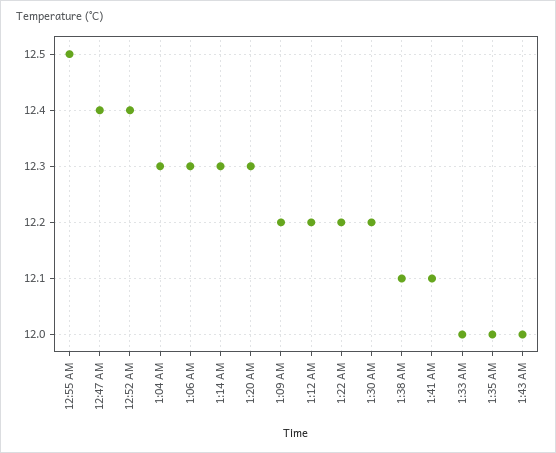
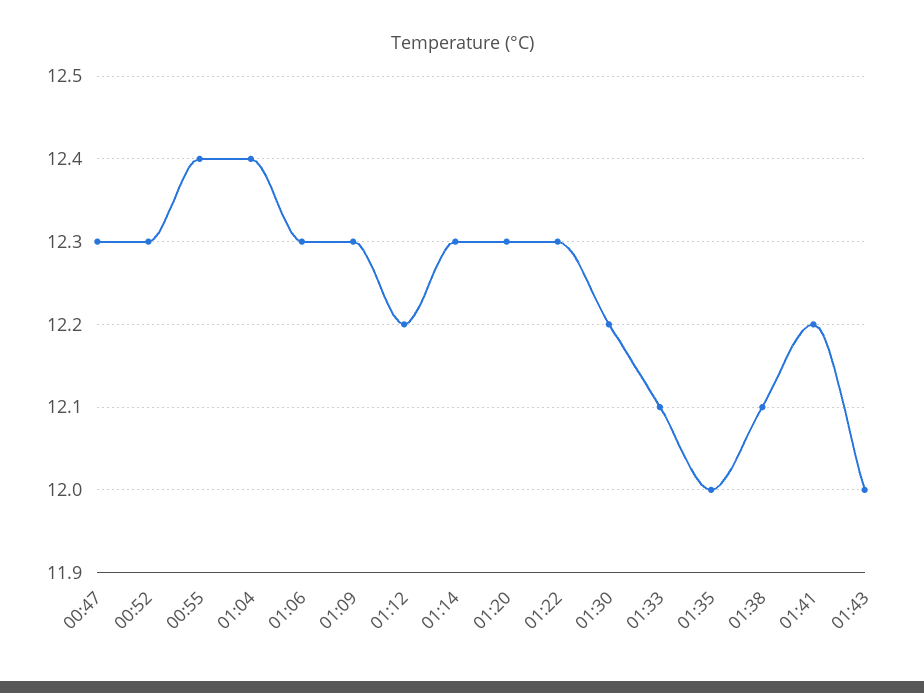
  {
-   "12:55 AM": 12.5,
+   "12:55 AM": 12.4,
-   "12:47 AM": 12.4,
+   "12:47 AM": 12.3,
-   "12:52 AM": 12.4,
+   "12:52 AM": 12.3,
-   "1:04 AM": 12.3,
+   "1:04 AM": 12.4,
    "1:06 AM": 12.3,
    "1:14 AM": 12.3,
    "1:20 AM": 12.3,
-   "1:09 AM": 12.2,
+   "1:09 AM": 12.3,
    "1:12 AM": 12.2,
-   "1:22 AM": 12.2,
+   "1:22 AM": 12.3,
    "1:30 AM": 12.2,
    "1:38 AM": 12.1,
-   "1:41 AM": 12.1,
+   "1:41 AM": 12.2,
-   "1:33 AM": 12,
+   "1:33 AM": 12.1,
    "1:35 AM": 12,
    "1:43 AM": 12
  }

